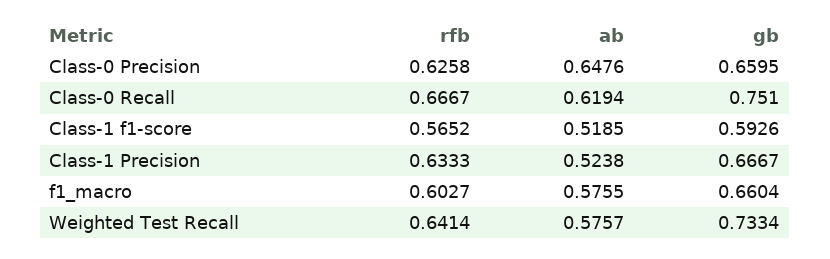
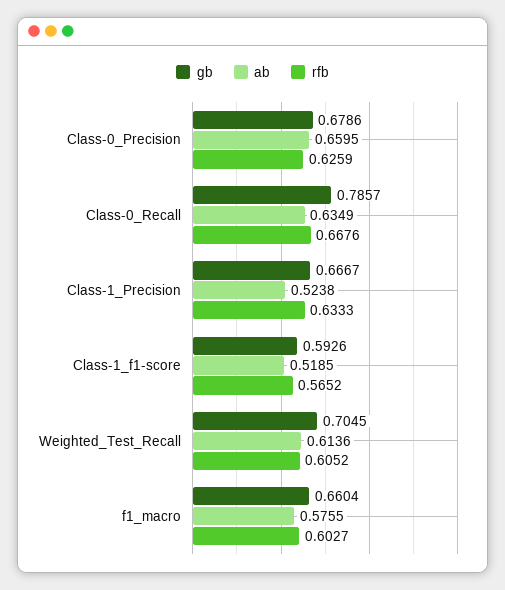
  {
    "rfb": {
-     "Class-0 Precision": 0.6258,
+     "Class-0 Precision": 0.6259,
-     "Class-0 Recall": 0.6667,
+     "Class-0 Recall": 0.6676,
      "Class-1 f1-score": 0.5652,
      "Class-1 Precision": 0.6333,
      "f1_macro": 0.6027,
-     "Weighted Test Recall": 0.6414
+     "Weighted Test Recall": 0.6052
    },
    "ab": {
-     "Class-0 Precision": 0.6476,
+     "Class-0 Precision": 0.6595,
-     "Class-0 Recall": 0.6194,
+     "Class-0 Recall": 0.6349,
      "Class-1 f1-score": 0.5185,
      "Class-1 Precision": 0.5238,
      "f1_macro": 0.5755,
-     "Weighted Test Recall": 0.5757
+     "Weighted Test Recall": 0.6136
    },
    "gb": {
-     "Class-0 Precision": 0.6595,
+     "Class-0 Precision": 0.6786,
-     "Class-0 Recall": 0.751,
+     "Class-0 Recall": 0.7857,
      "Class-1 f1-score": 0.5926,
      "Class-1 Precision": 0.6667,
      "f1_macro": 0.6604,
-     "Weighted Test Recall": 0.7334
+     "Weighted Test Recall": 0.7045
    }
  }

